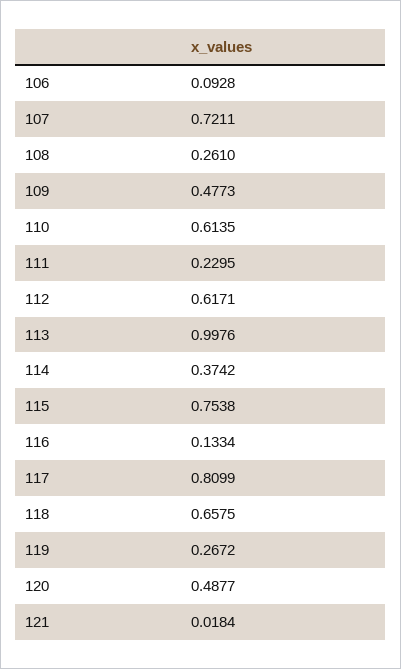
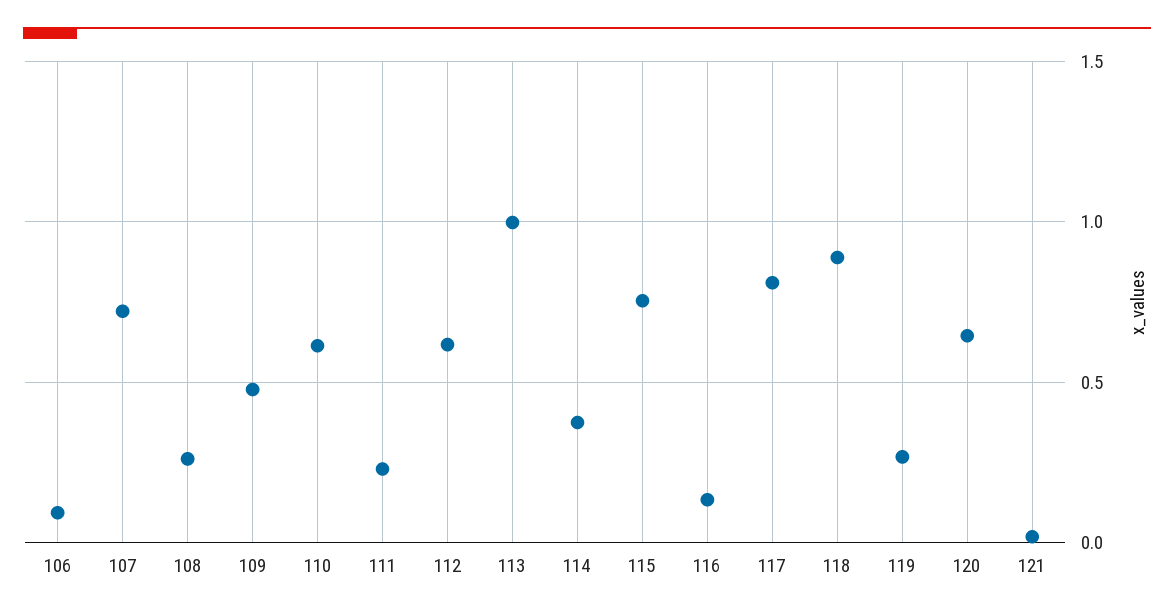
  {
    "106": 0.0928,
    "107": 0.7211,
    "108": 0.261,
    "109": 0.4773,
    "110": 0.6135,
    "111": 0.2295,
    "112": 0.6171,
    "113": 0.9976,
    "114": 0.3742,
    "115": 0.7538,
    "116": 0.1334,
    "117": 0.8099,
-   "118": 0.6575,
+   "118": 0.9,
    "119": 0.2672,
-   "120": 0.4877,
+   "120": 0.65,
    "121": 0.0184
  }

